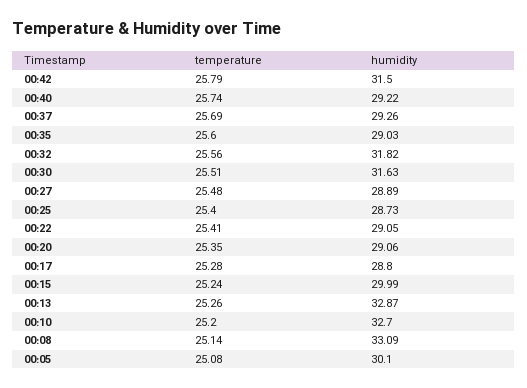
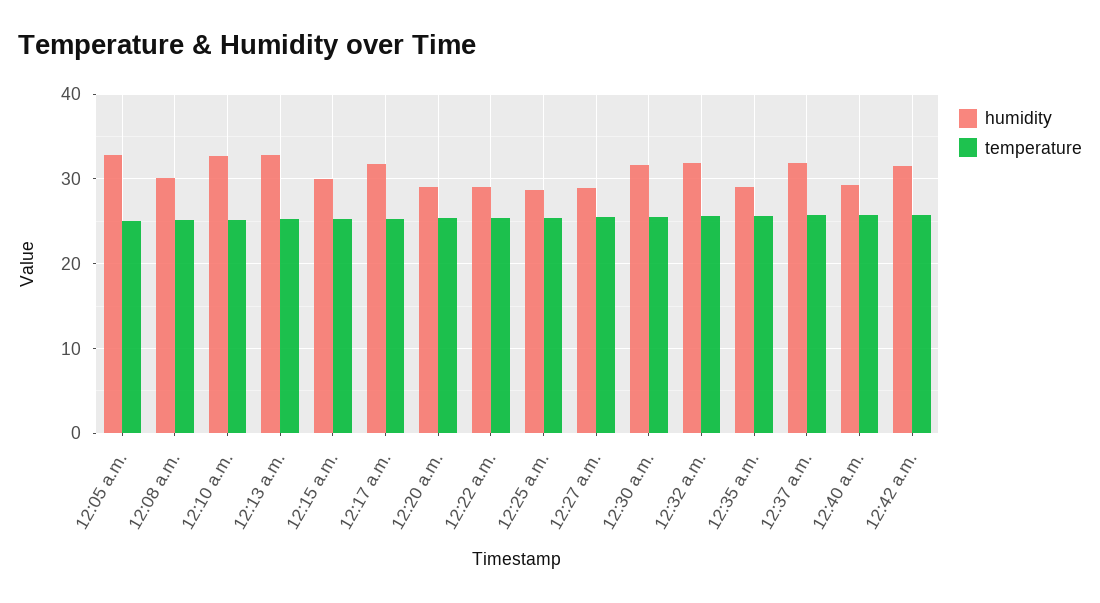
  {
    "temperature": {
      "00:42": 25.79,
      "00:40": 25.74,
      "00:37": 25.69,
      "00:35": 25.6,
      "00:32": 25.56,
      "00:30": 25.51,
      "00:27": 25.48,
      "00:25": 25.4,
      "00:22": 25.41,
      "00:20": 25.35,
      "00:17": 25.28,
      "00:15": 25.24,
      "00:13": 25.26,
      "00:10": 25.2,
      "00:08": 25.14,
      "00:05": 25.08
    },
    "humidity": {
      "00:42": 31.5,
      "00:40": 29.22,
-     "00:37": 29.26,
+     "00:37": 32,
      "00:35": 29.03,
      "00:32": 31.82,
      "00:30": 31.63,
      "00:27": 28.89,
      "00:25": 28.73,
      "00:22": 29.05,
      "00:20": 29.06,
-     "00:17": 28.8,
+     "00:17": 32,
      "00:15": 29.99,
      "00:13": 32.87,
      "00:10": 32.7,
-     "00:08": 33.09,
+     "00:08": 30,
-     "00:05": 30.1
+     "00:05": 33
    }
  }

